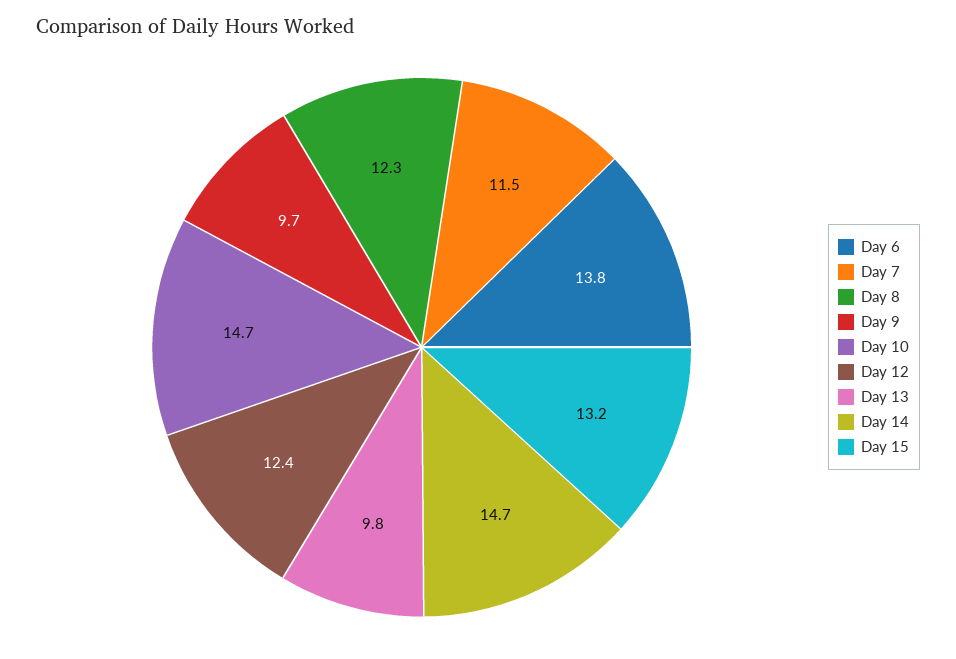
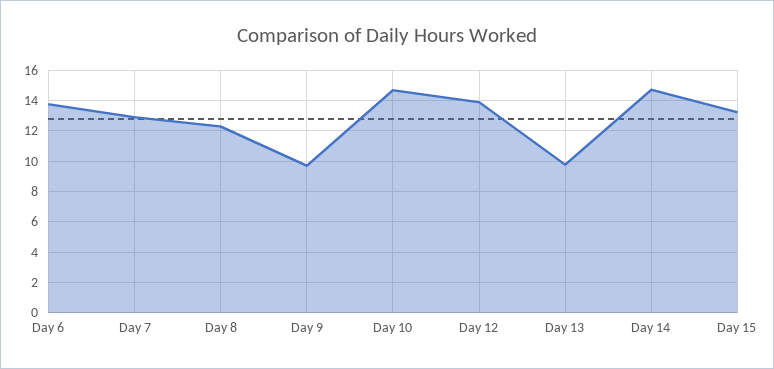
  {
    "Day 6": 13.8,
-   "Day 7": 11.5,
+   "Day 7": 13,
    "Day 8": 12.3,
    "Day 9": 9.7,
    "Day 10": 14.7,
-   "Day 12": 12.4,
+   "Day 12": 14,
    "Day 13": 9.8,
    "Day 14": 14.7,
    "Day 15": 13.2
  }

